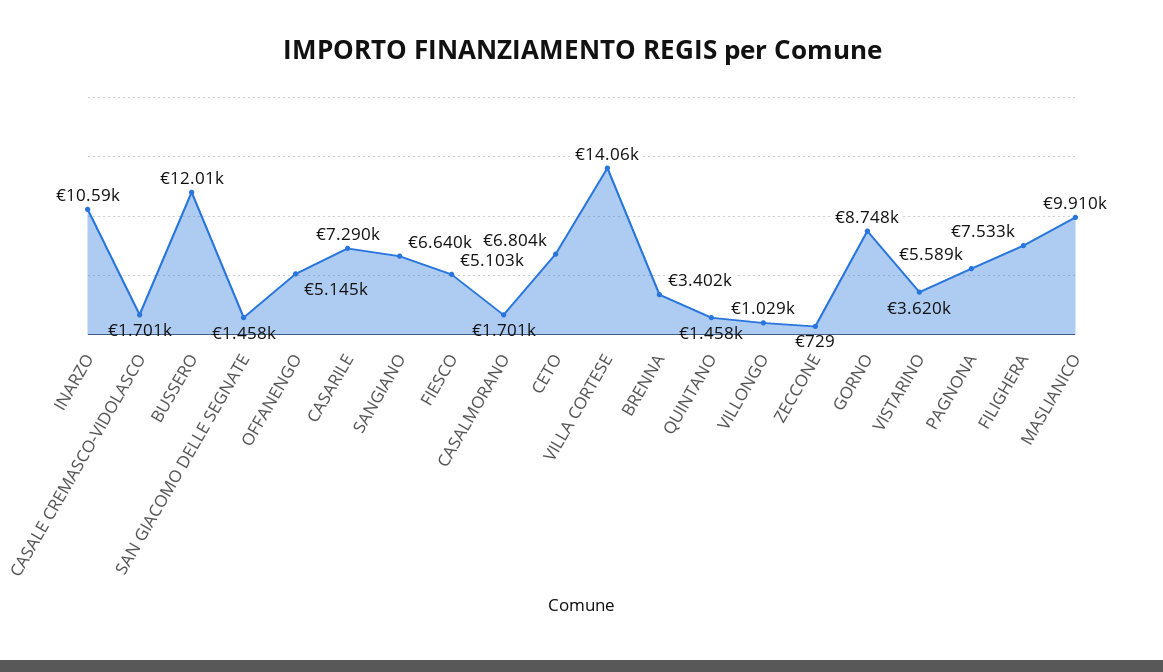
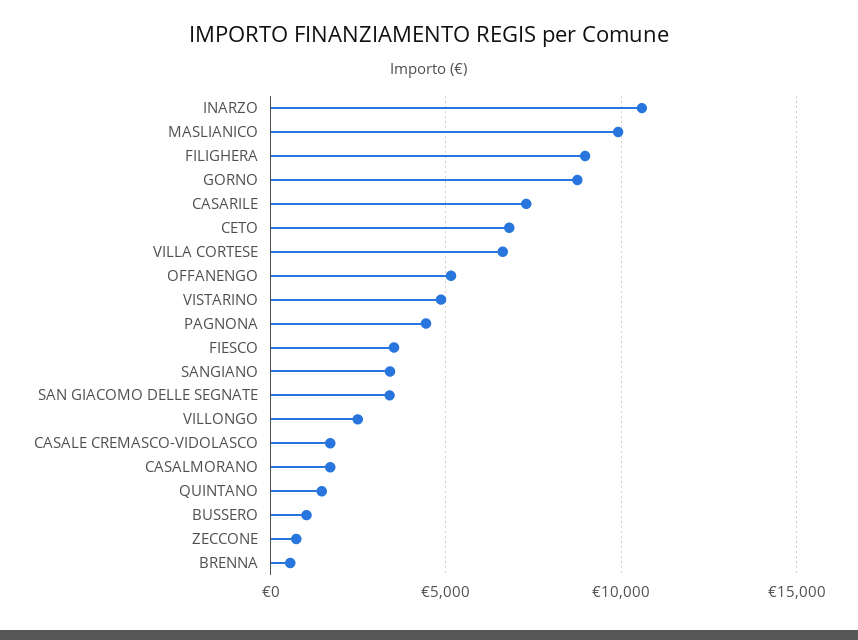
  {
    "INARZO": 10590,
    "CASALE CREMASCO-VIDOLASCO": 1701,
-   "BUSSERO": 12010,
+   "BUSSERO": 1000,
-   "SAN GIACOMO DELLE SEGNATE": 1458,
+   "SAN GIACOMO DELLE SEGNATE": 3500,
    "OFFANENGO": 5145,
    "CASARILE": 7290,
-   "SANGIANO": 6640,
+   "SANGIANO": 3500,
-   "FIESCO": 5103,
+   "FIESCO": 3500,
    "CASALMORANO": 1701,
    "CETO": 6804,
-   "VILLA CORTESE": 14060,
+   "VILLA CORTESE": 6500,
-   "BRENNA": 3402,
+   "BRENNA": 500,
    "QUINTANO": 1458,
-   "VILLONGO": 1029,
+   "VILLONGO": 2500,
    "ZECCONE": 729,
    "GORNO": 8748,
-   "VISTARINO": 3620,
+   "VISTARINO": 5000,
-   "PAGNONA": 5589,
+   "PAGNONA": 4500,
-   "FILIGHERA": 7533,
+   "FILIGHERA": 9000,
    "MASLIANICO": 9910
  }

